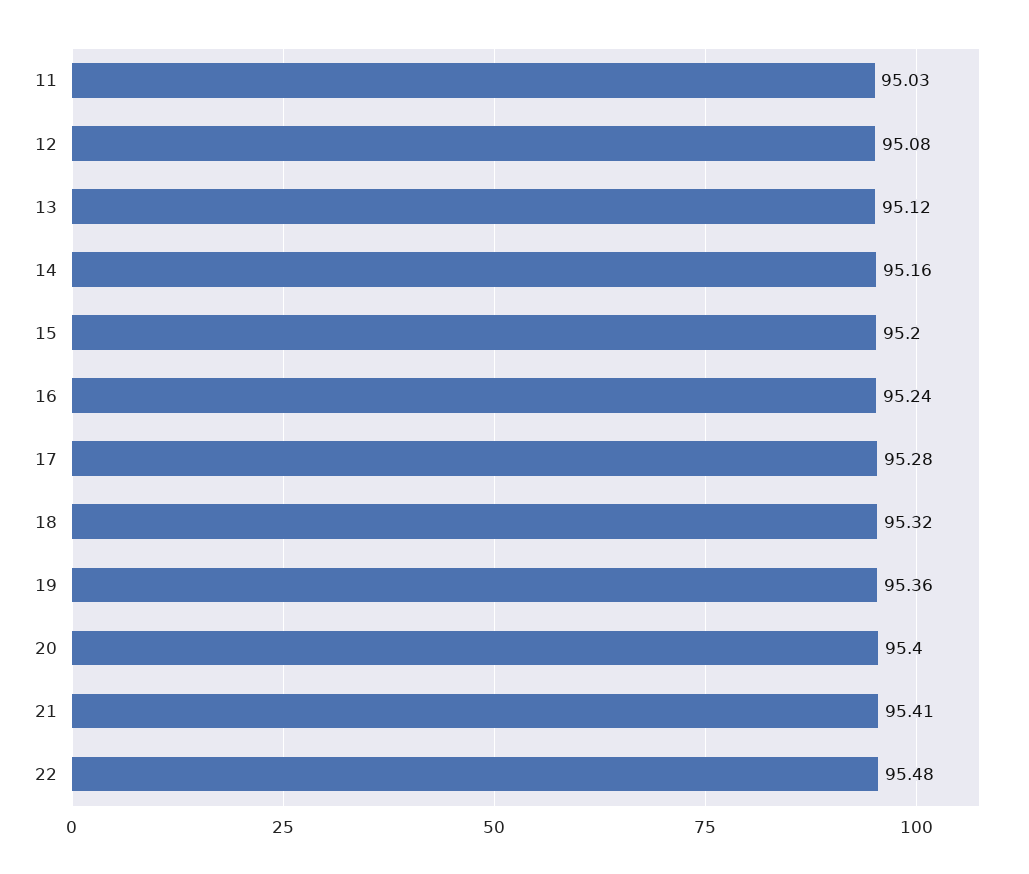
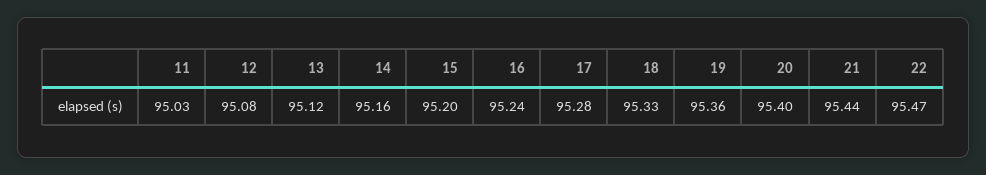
  {
    "11": 95.03,
    "12": 95.08,
    "13": 95.12,
    "14": 95.16,
    "15": 95.2,
    "16": 95.24,
    "17": 95.28,
-   "18": 95.32,
+   "18": 95.33,
    "19": 95.36,
    "20": 95.4,
-   "21": 95.41,
+   "21": 95.44,
-   "22": 95.48
+   "22": 95.47
  }

